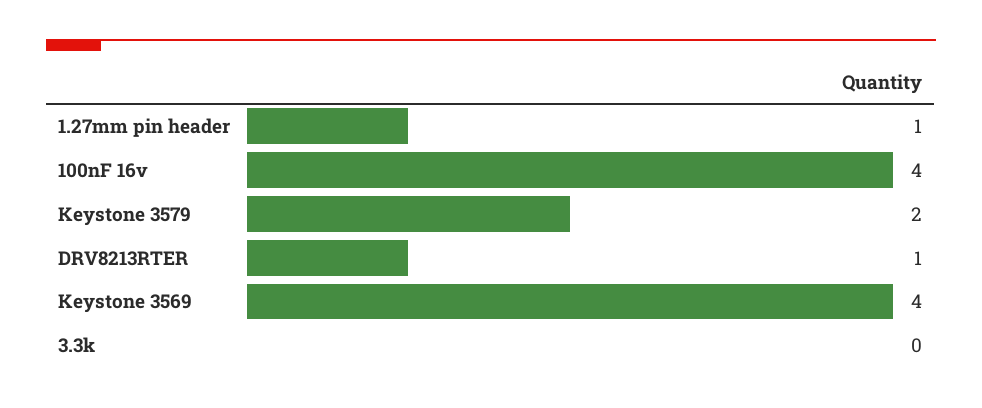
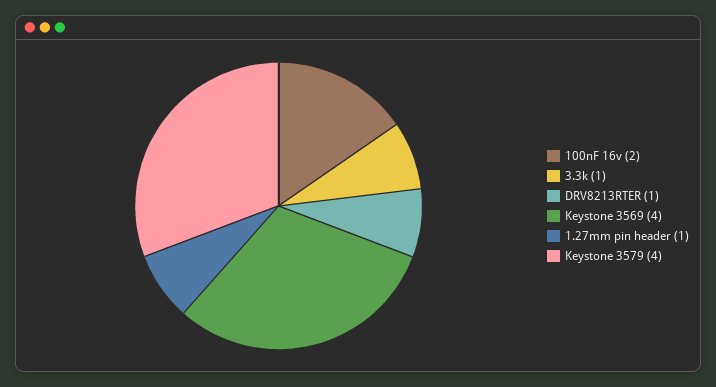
  {
    "1.27mm pin header": 1,
-   "100nF 16v": 4,
+   "100nF 16v": 2,
-   "Keystone 3579": 2,
+   "Keystone 3579": 4,
    "DRV8213RTER": 1,
    "Keystone 3569": 4,
-   "3.3k": 0
+   "3.3k": 1
  }

